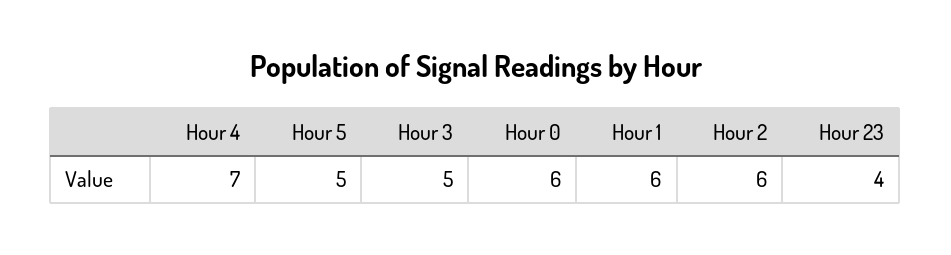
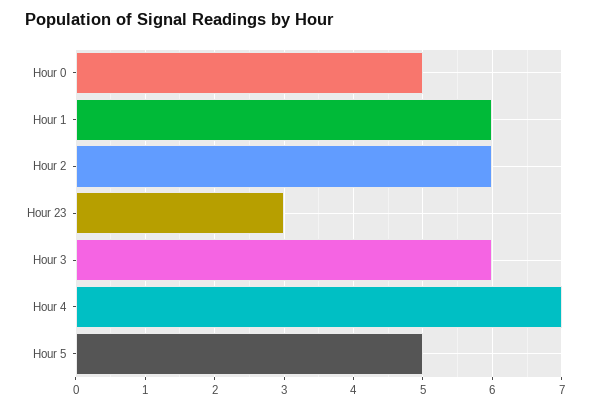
  {
    "Hour 4": 7,
    "Hour 5": 5,
-   "Hour 3": 5,
+   "Hour 3": 6,
-   "Hour 0": 6,
+   "Hour 0": 5,
    "Hour 1": 6,
    "Hour 2": 6,
-   "Hour 23": 4
+   "Hour 23": 3
  }

